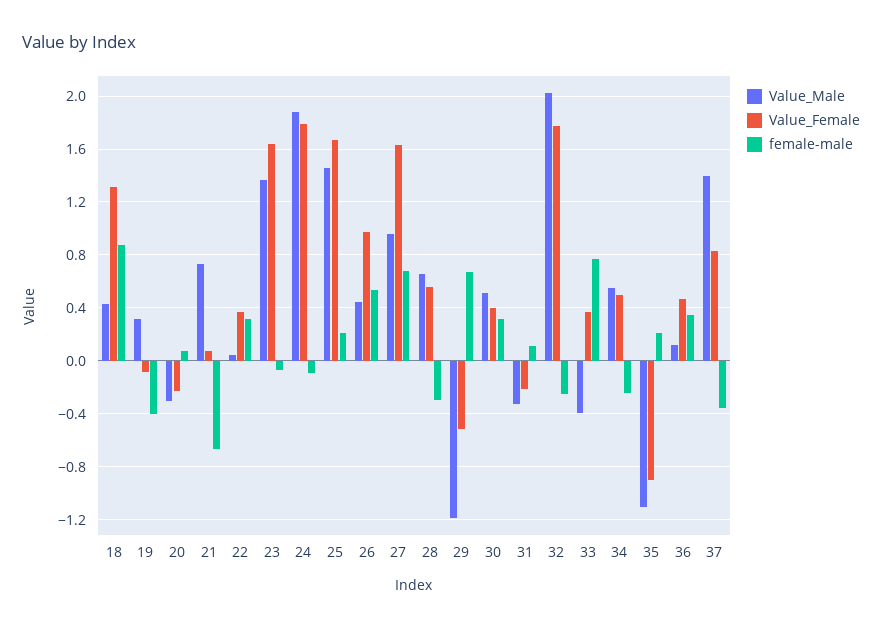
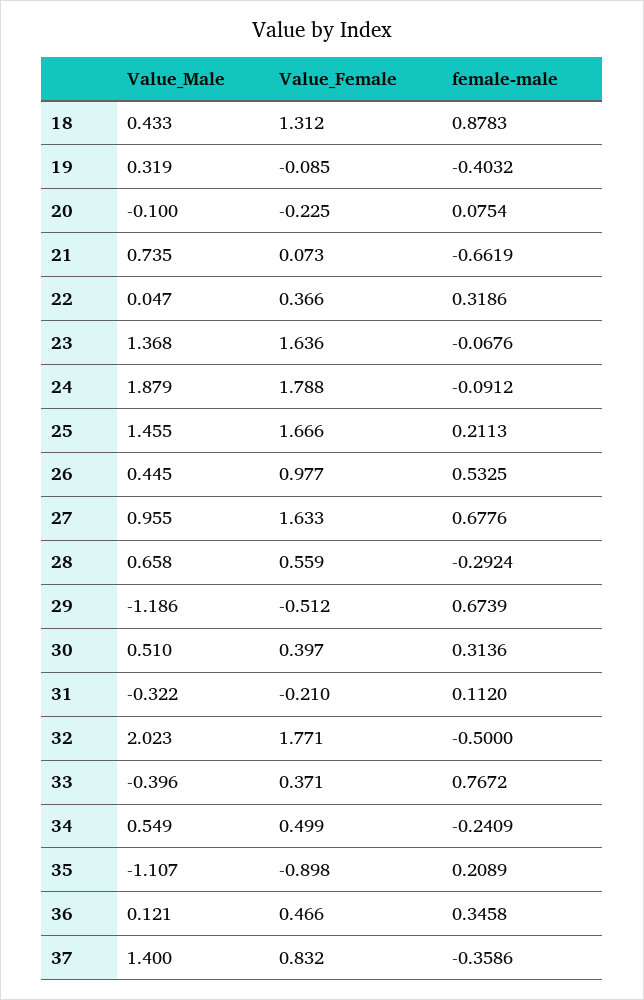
  {
    "Value_Male": {
      "18": 0.433,
      "19": 0.319,
-     "20": -0.3,
+     "20": -0.1,
      "21": 0.735,
      "22": 0.047,
      "23": 1.368,
      "24": 1.879,
      "25": 1.455,
      "26": 0.445,
      "27": 0.955,
      "28": 0.658,
      "29": -1.186,
      "30": 0.51,
      "31": -0.322,
      "32": 2.023,
      "33": -0.396,
      "34": 0.549,
      "35": -1.107,
      "36": 0.121,
      "37": 1.4
    },
    "Value_Female": {
      "18": 1.312,
      "19": -0.085,
      "20": -0.225,
      "21": 0.073,
      "22": 0.366,
      "23": 1.636,
      "24": 1.788,
      "25": 1.666,
      "26": 0.977,
      "27": 1.633,
      "28": 0.559,
      "29": -0.512,
      "30": 0.397,
      "31": -0.21,
      "32": 1.771,
      "33": 0.371,
      "34": 0.499,
      "35": -0.898,
      "36": 0.466,
      "37": 0.832
    },
    "female-male": {
      "18": 0.8783,
      "19": -0.4032,
      "20": 0.0754,
      "21": -0.6619,
      "22": 0.3186,
      "23": -0.0676,
      "24": -0.0912,
      "25": 0.2113,
      "26": 0.5325,
      "27": 0.6776,
      "28": -0.2924,
      "29": 0.6739,
      "30": 0.3136,
      "31": 0.112,
-     "32": -0.25,
+     "32": -0.5,
      "33": 0.7672,
      "34": -0.2409,
      "35": 0.2089,
      "36": 0.3458,
      "37": -0.3586
    }
  }

